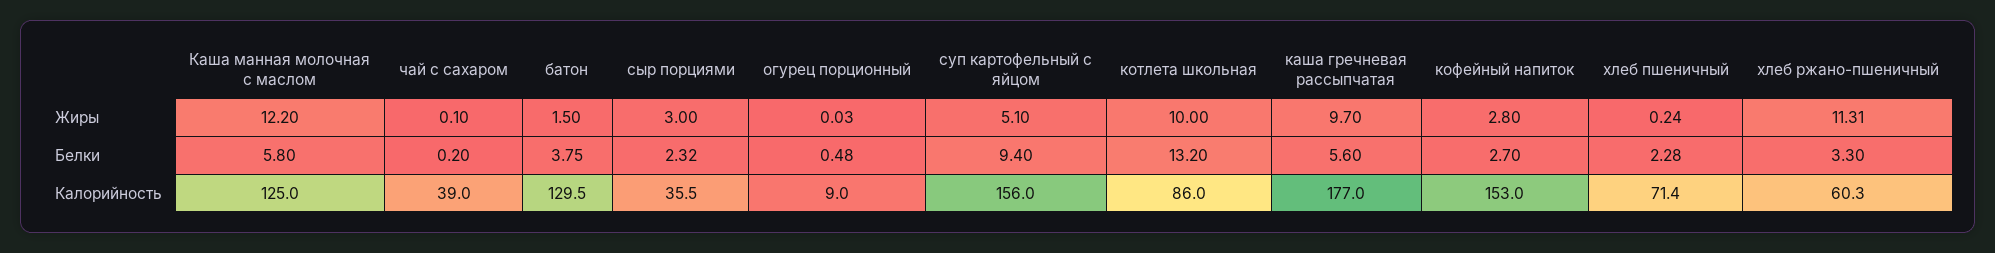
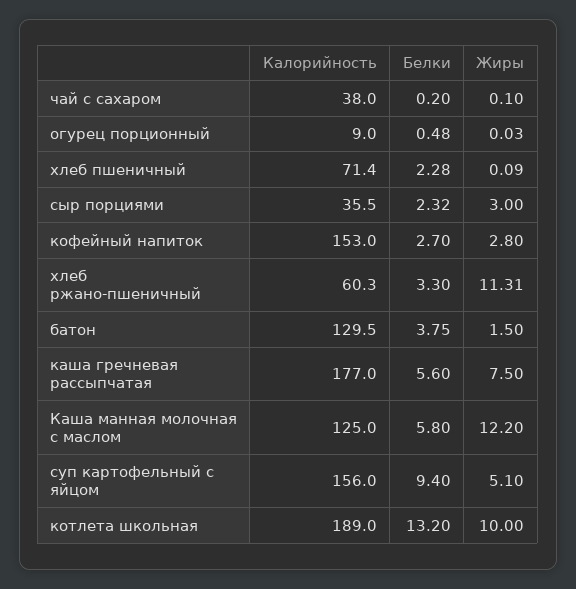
  {
    "Каша манная молочная с маслом": {
      "Жиры": 12.2,
      "Белки": 5.8,
      "Калорийность": 125
    },
    "чай с сахаром": {
      "Жиры": 0.1,
      "Белки": 0.2,
-     "Калорийность": 39
+     "Калорийность": 38
    },
    "батон": {
      "Жиры": 1.5,
      "Белки": 3.75,
      "Калорийность": 129.5
    },
    "сыр порциями": {
      "Жиры": 3,
      "Белки": 2.32,
      "Калорийность": 35.5
    },
    "огурец порционный": {
      "Жиры": 0.03,
      "Белки": 0.48,
      "Калорийность": 9
    },
    "суп картофельный с яйцом": {
      "Жиры": 5.1,
      "Белки": 9.4,
      "Калорийность": 156
    },
    "котлета школьная": {
      "Жиры": 10,
      "Белки": 13.2,
-     "Калорийность": 86
+     "Калорийность": 189
    },
    "каша гречневая рассыпчатая": {
-     "Жиры": 9.7,
+     "Жиры": 7.5,
      "Белки": 5.6,
      "Калорийность": 177
    },
    "кофейный напиток": {
      "Жиры": 2.8,
      "Белки": 2.7,
      "Калорийность": 153
    },
    "хлеб пшеничный": {
-     "Жиры": 0.24,
+     "Жиры": 0.09,
      "Белки": 2.28,
      "Калорийность": 71.4
    },
    "хлеб ржано-пшеничный": {
      "Жиры": 11.31,
      "Белки": 3.3,
      "Калорийность": 60.3
    }
  }

